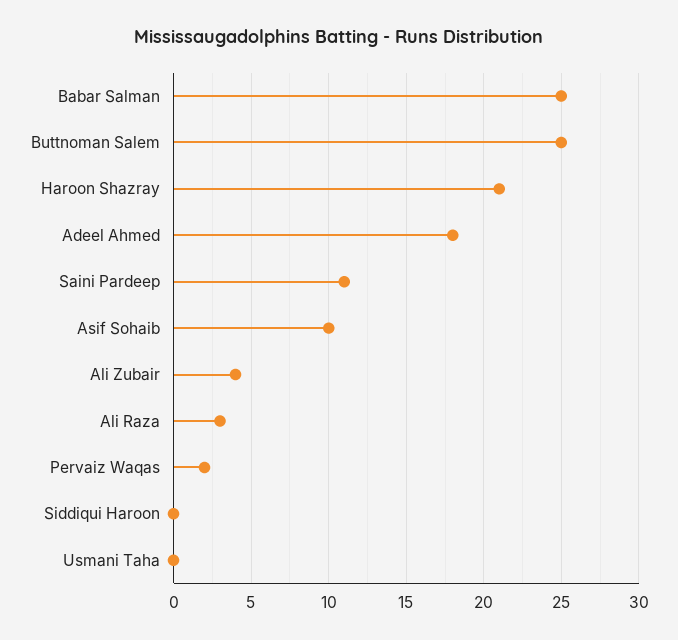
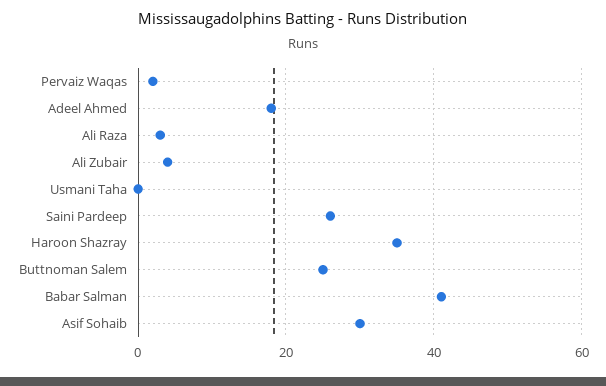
  {
-   "Babar Salman": 25,
+   "Babar Salman": 40,
    "Buttnoman Salem": 25,
-   "Haroon Shazray": 21,
+   "Haroon Shazray": 35,
    "Adeel Ahmed": 18,
-   "Saini Pardeep": 11,
+   "Saini Pardeep": 25,
-   "Asif Sohaib": 10,
+   "Asif Sohaib": 30,
    "Ali Zubair": 4,
    "Ali Raza": 3,
    "Pervaiz Waqas": 2,
-   "Siddiqui Haroon": 0,
    "Usmani Taha": 0
  }

